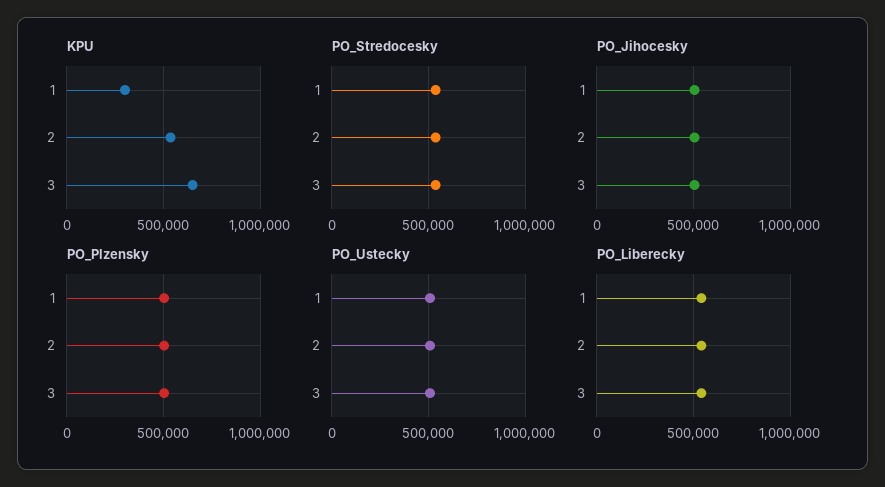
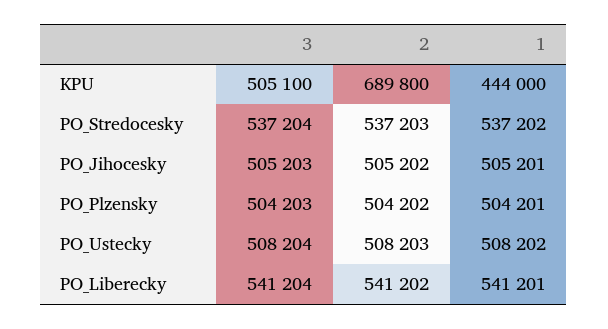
  {
    "KPU": {
-     "1": 300000,
+     "1": 444000,
-     "2": 550000,
+     "2": 689800,
-     "3": 650000
+     "3": 505100
    },
    "PO_Stredocesky": {
      "1": 537202,
      "2": 537203,
      "3": 537204
    },
    "PO_Jihocesky": {
      "1": 505201,
      "2": 505202,
      "3": 505203
    },
    "PO_Plzensky": {
      "1": 504201,
      "2": 504202,
      "3": 504203
    },
    "PO_Ustecky": {
      "1": 508202,
      "2": 508203,
      "3": 508204
    },
    "PO_Liberecky": {
      "1": 541201,
      "2": 541202,
      "3": 541204
    }
  }

